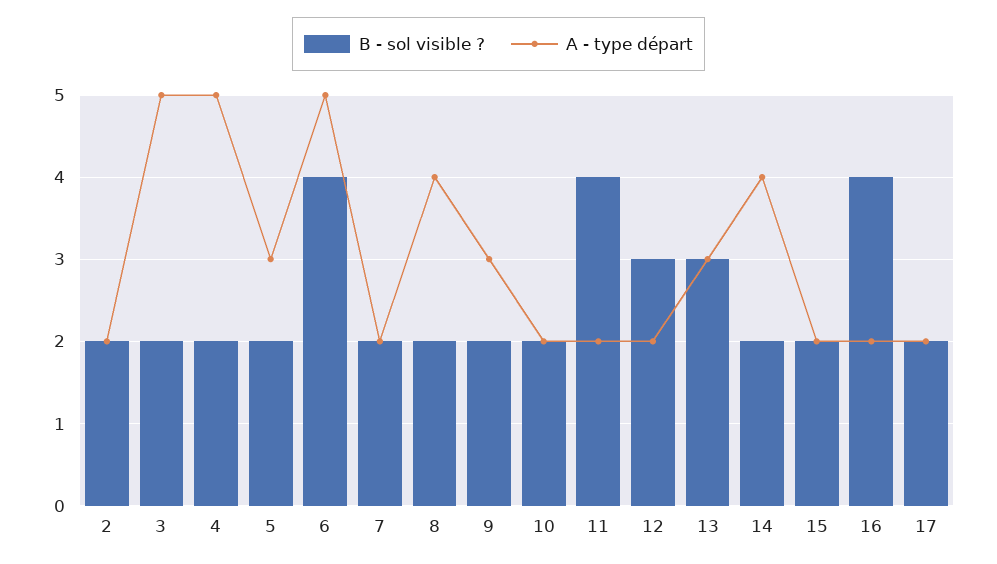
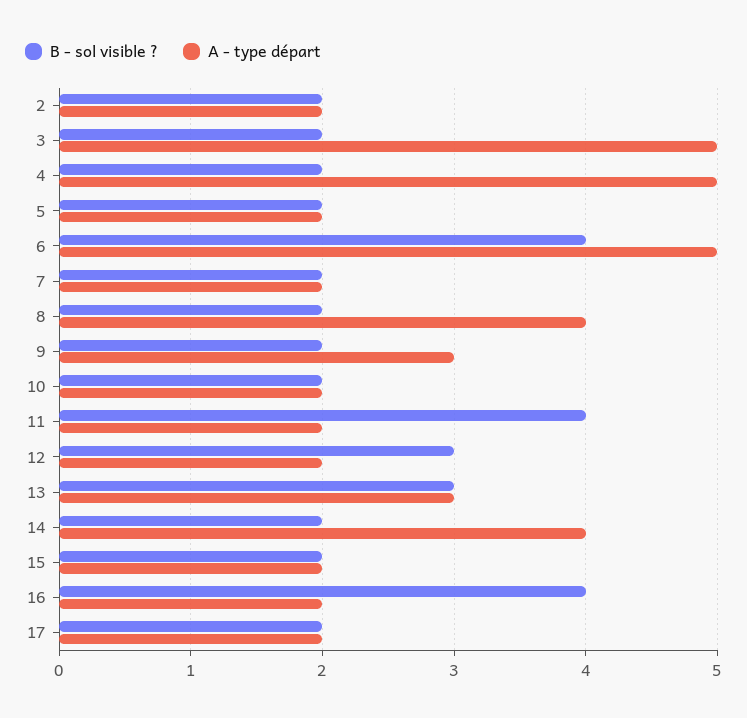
  {
    "B - sol visible ?": {
      "2": 2,
      "3": 2,
      "4": 2,
      "5": 2,
      "6": 4,
      "7": 2,
      "8": 2,
      "9": 2,
      "10": 2,
      "11": 4,
      "12": 3,
      "13": 3,
      "14": 2,
      "15": 2,
      "16": 4,
      "17": 2
    },
    "A - type départ": {
      "2": 2,
      "3": 5,
      "4": 5,
-     "5": 3,
+     "5": 2,
      "6": 5,
      "7": 2,
      "8": 4,
      "9": 3,
      "10": 2,
      "11": 2,
      "12": 2,
      "13": 3,
      "14": 4,
      "15": 2,
      "16": 2,
      "17": 2
    }
  }

